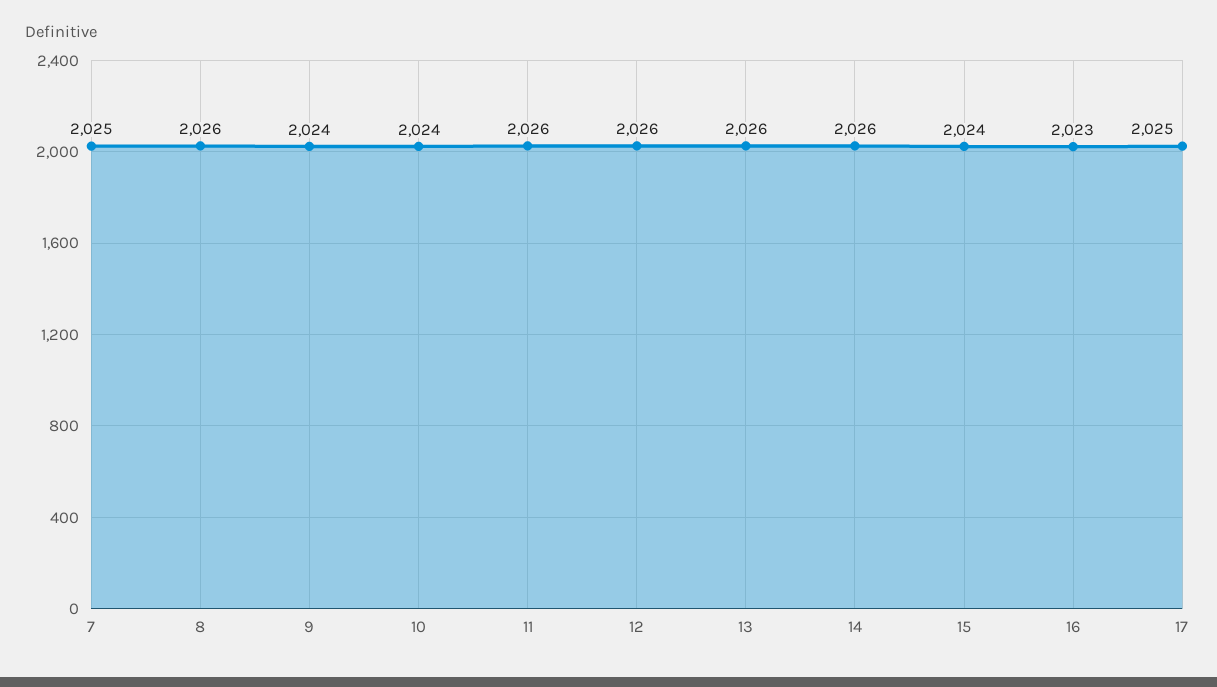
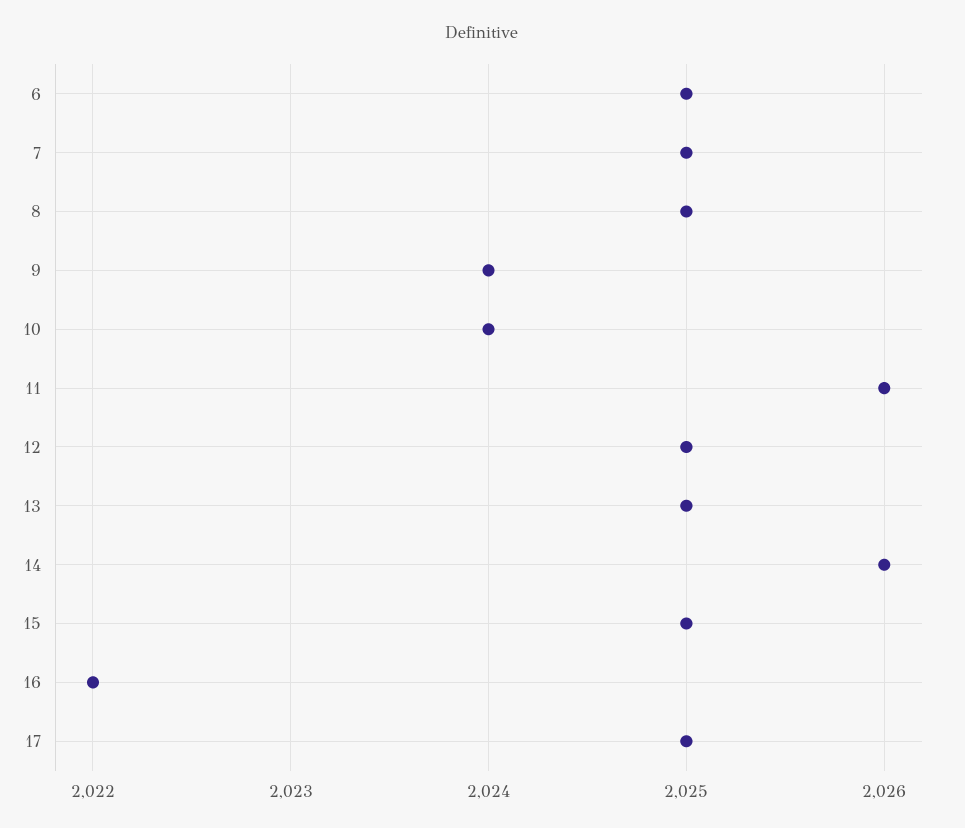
  {
    "7": 2025,
-   "8": 2026,
+   "8": 2025,
    "9": 2024,
    "10": 2024,
    "11": 2026,
-   "12": 2026,
+   "12": 2025,
-   "13": 2026,
+   "13": 2025,
    "14": 2026,
-   "15": 2024,
+   "15": 2025,
-   "16": 2023,
+   "16": 2022,
-   "17": 2025
+   "17": 2025,
+   "6": 2025
  }

